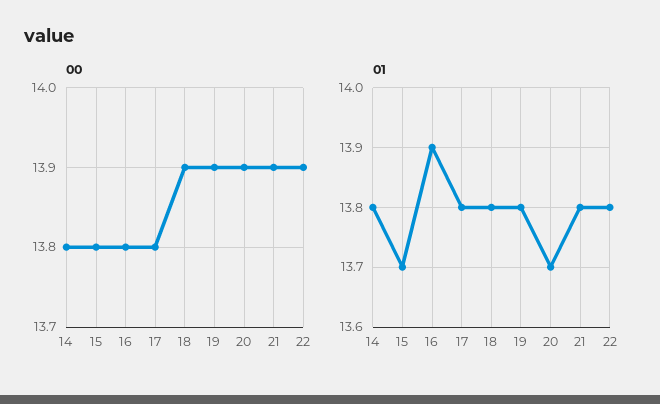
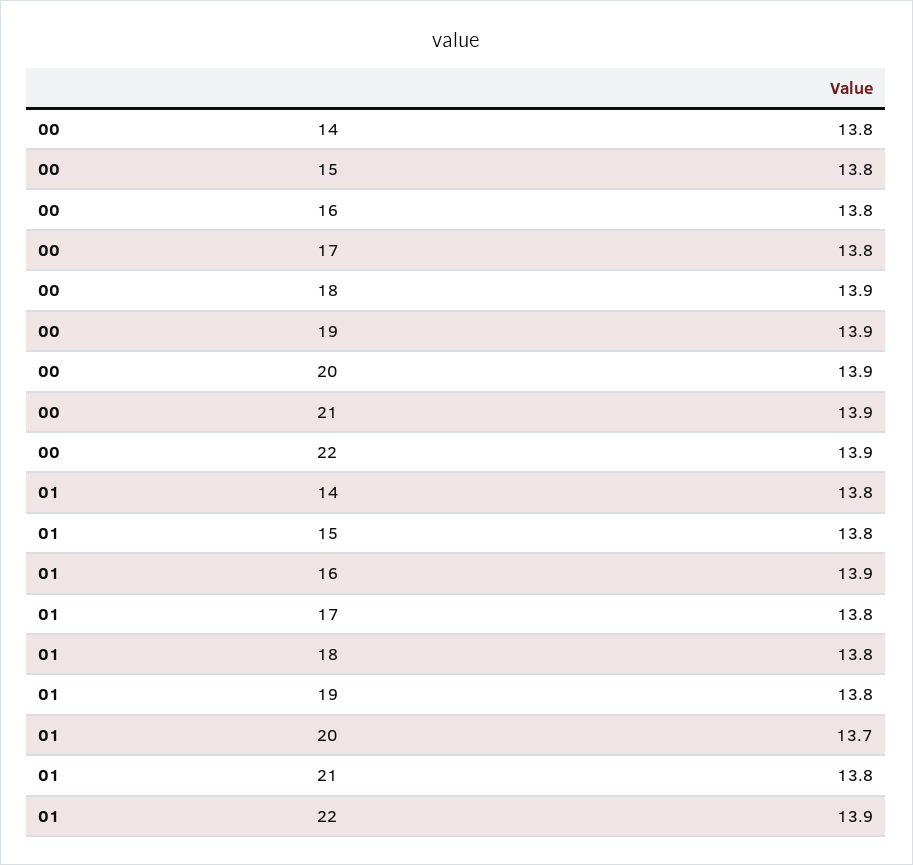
  {
    "00": {
      "14": 13.8,
      "15": 13.8,
      "16": 13.8,
      "17": 13.8,
      "18": 13.9,
      "19": 13.9,
      "20": 13.9,
      "21": 13.9,
      "22": 13.9
    },
    "01": {
      "14": 13.8,
-     "15": 13.7,
+     "15": 13.8,
      "16": 13.9,
      "17": 13.8,
      "18": 13.8,
      "19": 13.8,
      "20": 13.7,
      "21": 13.8,
-     "22": 13.8
+     "22": 13.9
    }
  }

